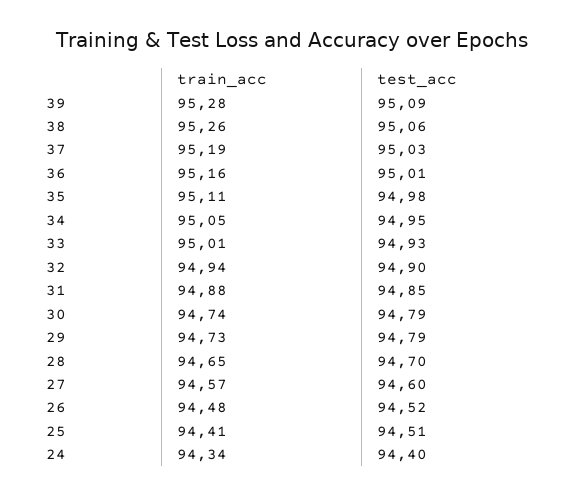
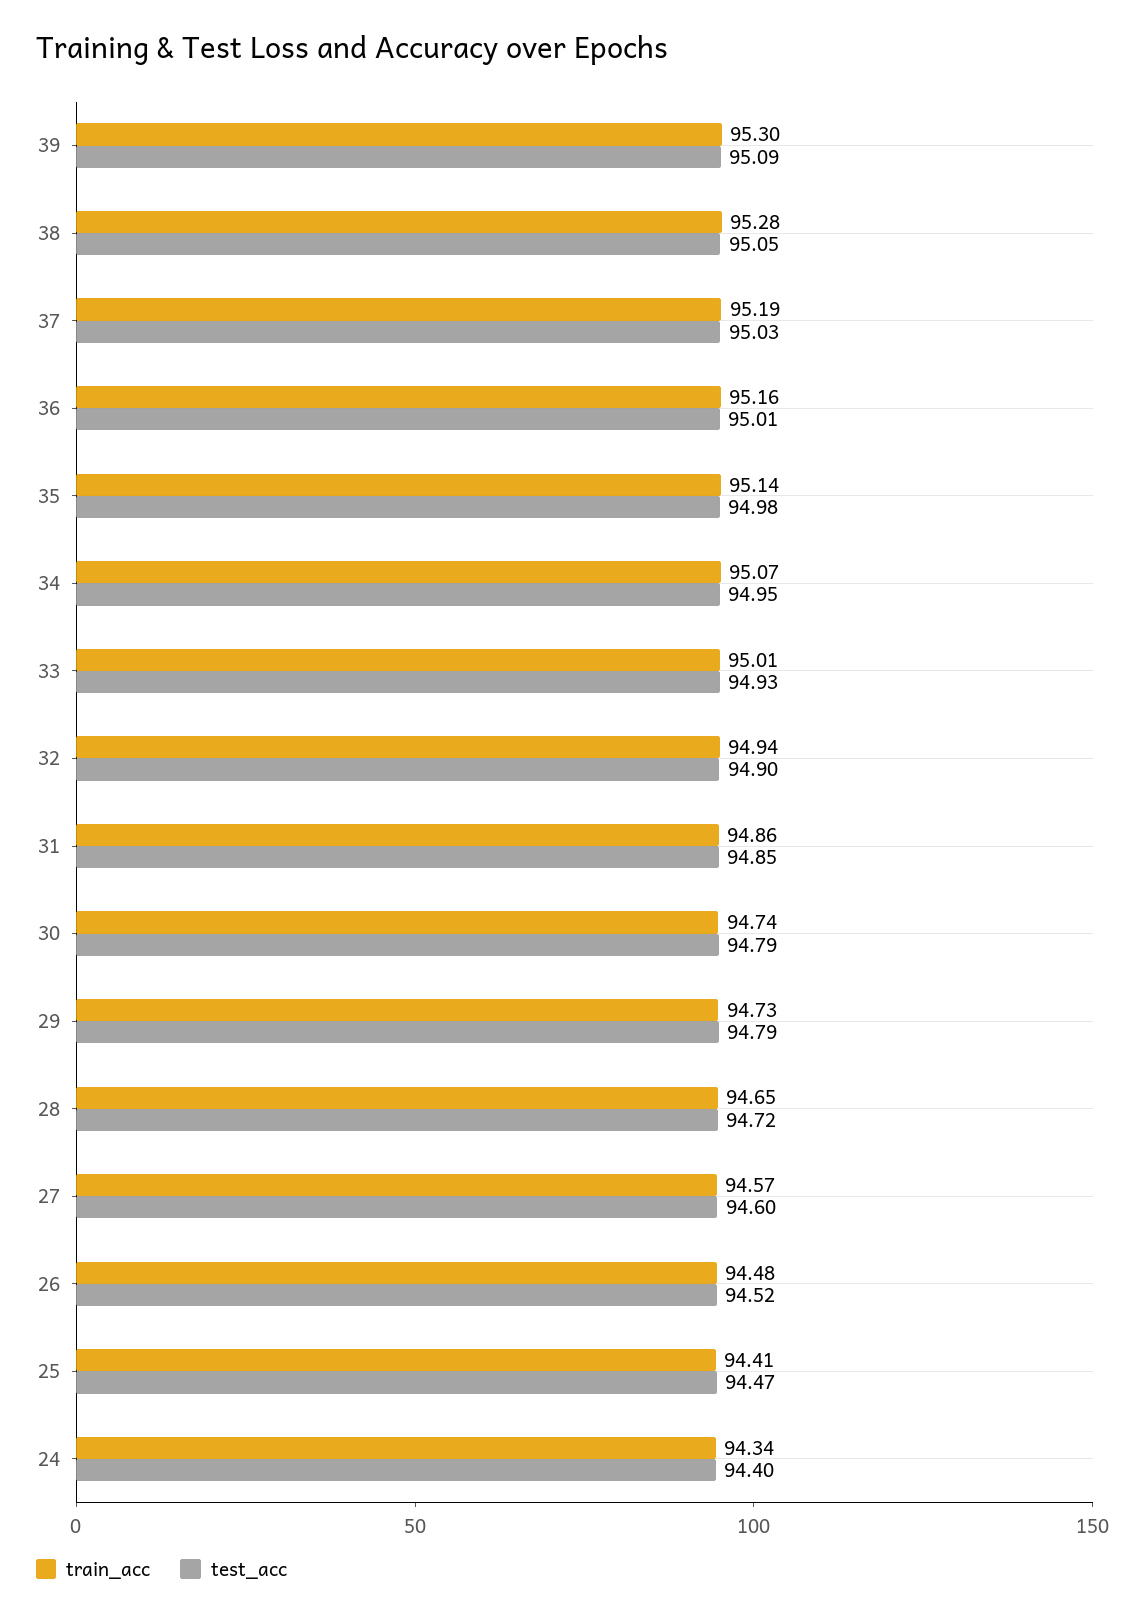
  {
    "train_acc": {
-     "39": 95.28,
+     "39": 95.3,
-     "38": 95.26,
+     "38": 95.28,
      "37": 95.19,
      "36": 95.16,
-     "35": 95.11,
+     "35": 95.14,
-     "34": 95.05,
+     "34": 95.07,
      "33": 95.01,
      "32": 94.94,
-     "31": 94.88,
+     "31": 94.86,
      "30": 94.74,
      "29": 94.73,
      "28": 94.65,
      "27": 94.57,
      "26": 94.48,
      "25": 94.41,
      "24": 94.34
    },
    "test_acc": {
      "39": 95.09,
-     "38": 95.06,
+     "38": 95.05,
      "37": 95.03,
      "36": 95.01,
      "35": 94.98,
      "34": 94.95,
      "33": 94.93,
      "32": 94.9,
      "31": 94.85,
      "30": 94.79,
      "29": 94.79,
-     "28": 94.7,
+     "28": 94.72,
      "27": 94.6,
      "26": 94.52,
-     "25": 94.51,
+     "25": 94.47,
      "24": 94.4
    }
  }

